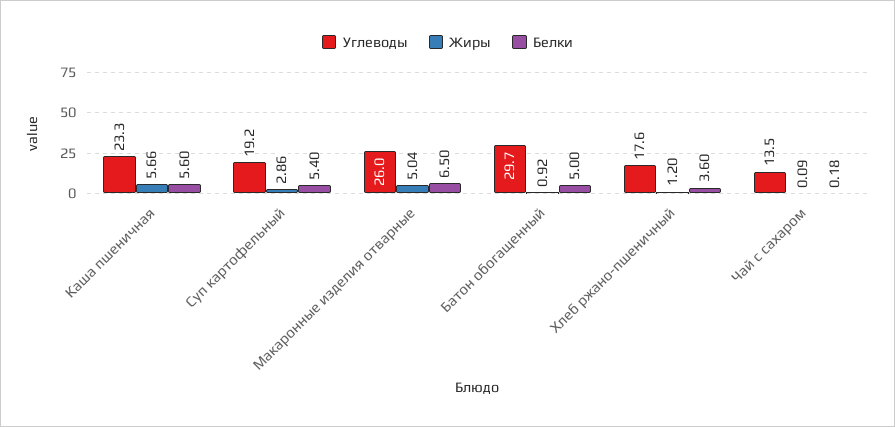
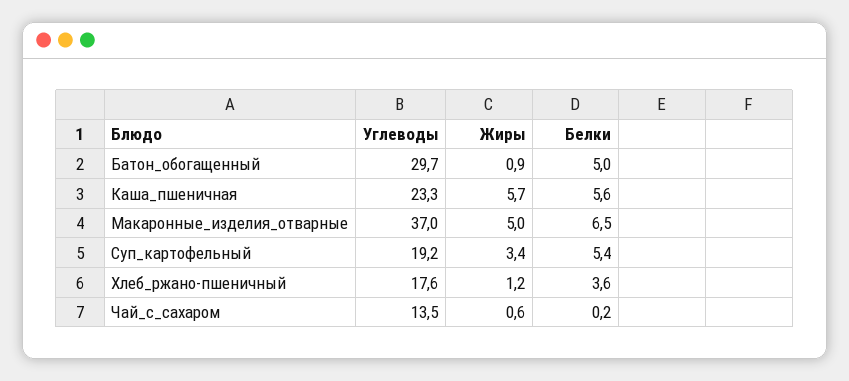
  {
    "Углеводы": {
      "Каша пшеничная": 23.3,
      "Суп картофельный": 19.2,
-     "Макаронные изделия отварные": 26,
+     "Макаронные изделия отварные": 37,
      "Батон обогащенный": 29.7,
      "Хлеб ржано-пшеничный": 17.6,
      "Чай с сахаром": 13.5
    },
    "Жиры": {
      "Каша пшеничная": 5.66,
-     "Суп картофельный": 2.86,
+     "Суп картофельный": 3.4,
      "Макаронные изделия отварные": 5.04,
      "Батон обогащенный": 0.92,
      "Хлеб ржано-пшеничный": 1.2,
-     "Чай с сахаром": 0.09
+     "Чай с сахаром": 0.6
    },
    "Белки": {
      "Каша пшеничная": 5.6,
      "Суп картофельный": 5.4,
      "Макаронные изделия отварные": 6.5,
      "Батон обогащенный": 5,
      "Хлеб ржано-пшеничный": 3.6,
      "Чай с сахаром": 0.18
    }
  }

